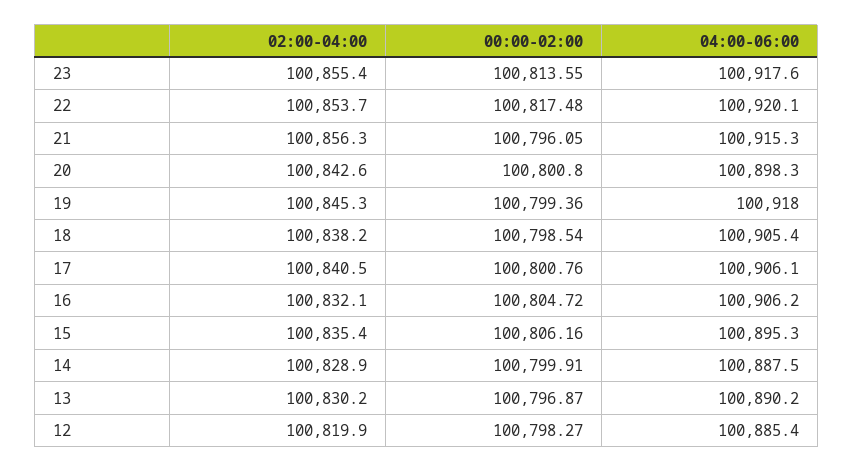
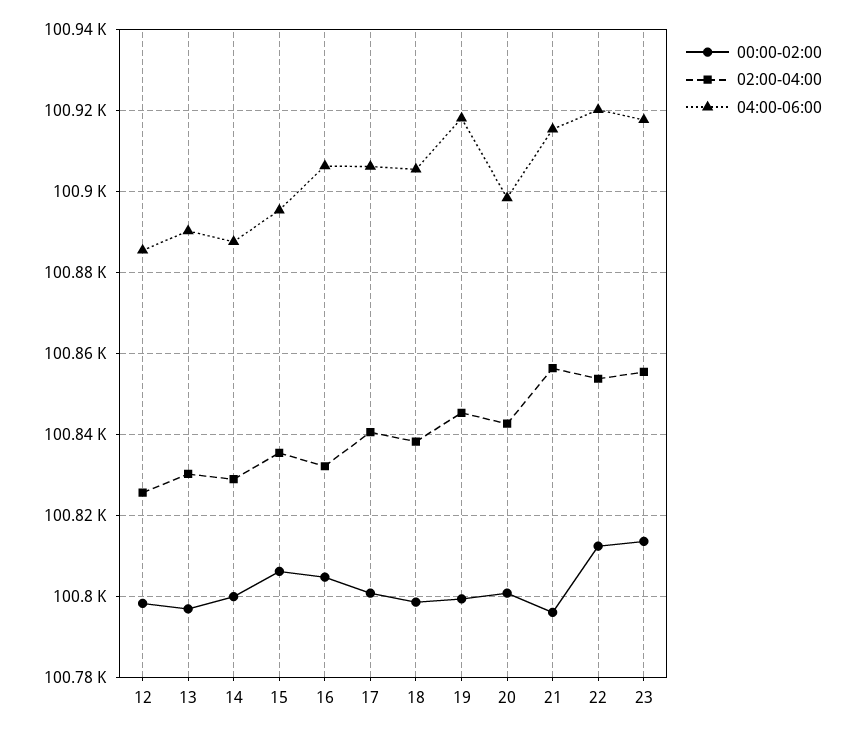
  {
    "02:00-04:00": {
      "23": 100855.4,
      "22": 100853.7,
      "21": 100856.3,
      "20": 100842.6,
      "19": 100845.3,
      "18": 100838.2,
      "17": 100840.5,
      "16": 100832.1,
      "15": 100835.4,
      "14": 100828.9,
      "13": 100830.2,
-     "12": 100819.9
+     "12": 100826
    },
    "00:00-02:00": {
      "23": 100813.55,
-     "22": 100817.48,
+     "22": 100812,
      "21": 100796.05,
      "20": 100800.8,
      "19": 100799.36,
      "18": 100798.54,
      "17": 100800.76,
      "16": 100804.72,
      "15": 100806.16,
      "14": 100799.91,
      "13": 100796.87,
      "12": 100798.27
    },
    "04:00-06:00": {
      "23": 100917.6,
      "22": 100920.1,
      "21": 100915.3,
      "20": 100898.3,
      "19": 100918,
      "18": 100905.4,
      "17": 100906.1,
      "16": 100906.2,
      "15": 100895.3,
      "14": 100887.5,
      "13": 100890.2,
      "12": 100885.4
    }
  }

